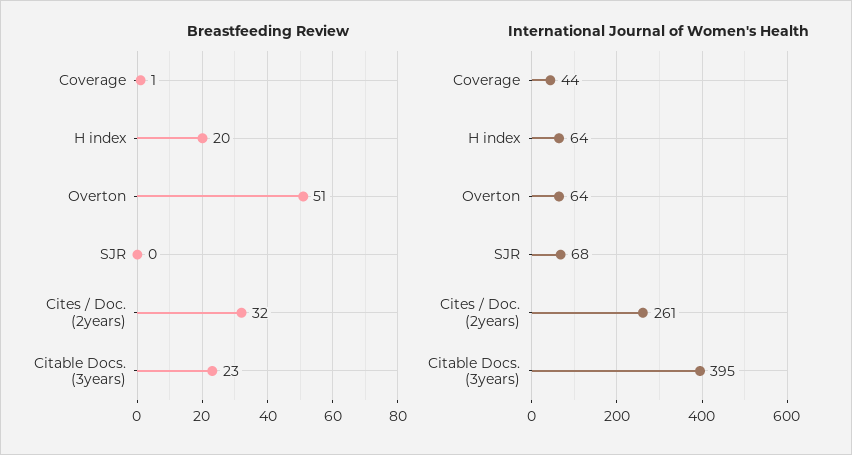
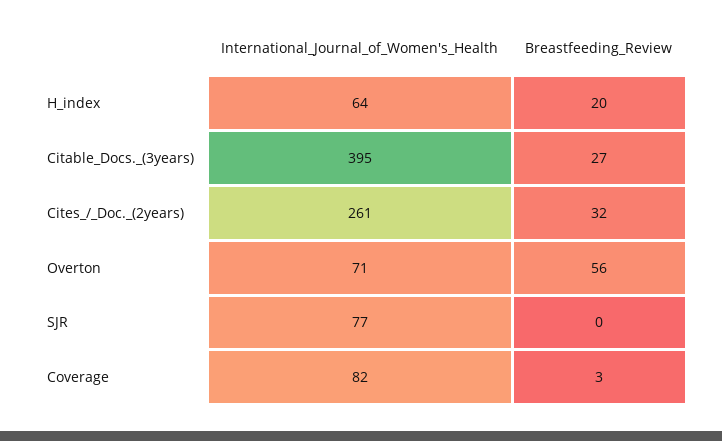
  {
    "Breastfeeding Review": {
-     "Coverage": 1,
+     "Coverage": 3,
      "H index": 20,
-     "Overton": 51,
+     "Overton": 56,
      "SJR": 0,
      "Cites / Doc. (2years)": 32,
-     "Citable Docs. (3years)": 23
+     "Citable Docs. (3years)": 27
    },
    "International Journal of Women's Health": {
-     "Coverage": 44,
+     "Coverage": 82,
      "H index": 64,
-     "Overton": 64,
+     "Overton": 71,
-     "SJR": 68,
+     "SJR": 77,
      "Cites / Doc. (2years)": 261,
      "Citable Docs. (3years)": 395
    }
  }

